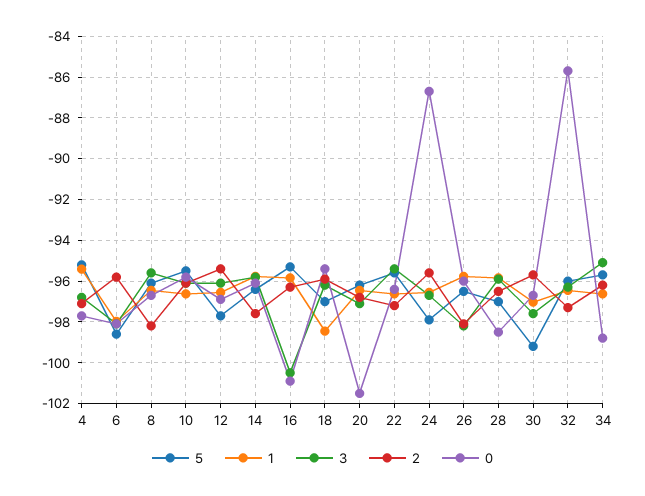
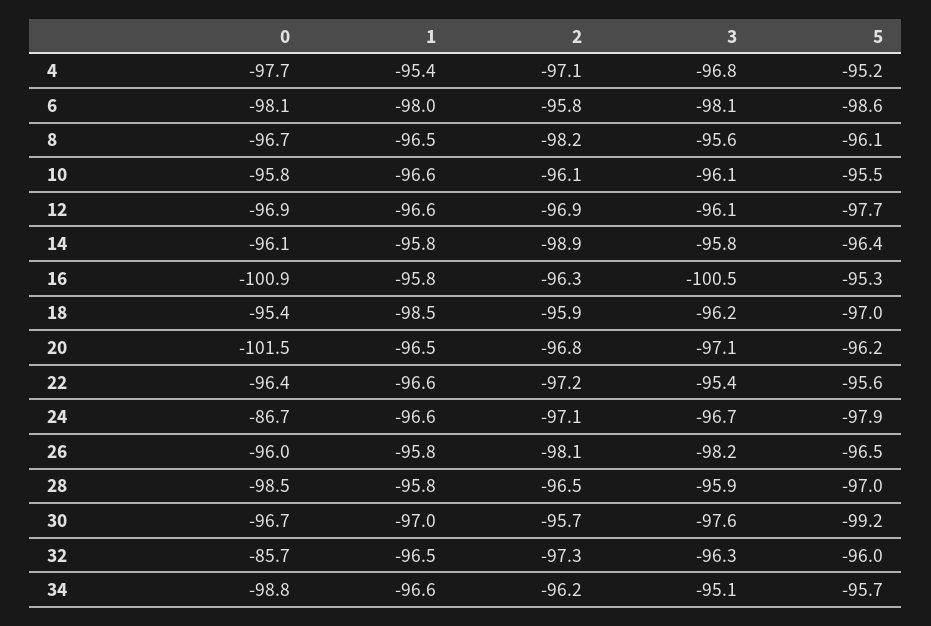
  {
    "5": {
      "4": -95.2,
      "6": -98.6,
      "8": -96.1,
      "10": -95.5,
      "12": -97.7,
      "14": -96.4,
      "16": -95.3,
      "18": -97,
      "20": -96.2,
      "22": -95.6,
      "24": -97.9,
      "26": -96.5,
      "28": -97,
      "30": -99.2,
      "32": -96,
      "34": -95.7
    },
    "1": {
      "4": -95.4,
      "6": -98,
      "8": -96.5,
      "10": -96.6,
      "12": -96.6,
      "14": -95.8,
      "16": -95.8,
      "18": -98.5,
      "20": -96.5,
      "22": -96.6,
      "24": -96.6,
      "26": -95.8,
      "28": -95.8,
      "30": -97,
      "32": -96.5,
      "34": -96.6
    },
    "3": {
      "4": -96.8,
      "6": -98.1,
      "8": -95.6,
      "10": -96.1,
      "12": -96.1,
      "14": -95.8,
      "16": -100.5,
      "18": -96.2,
      "20": -97.1,
      "22": -95.4,
      "24": -96.7,
      "26": -98.2,
      "28": -95.9,
      "30": -97.6,
      "32": -96.3,
      "34": -95.1
    },
    "2": {
      "4": -97.1,
      "6": -95.8,
      "8": -98.2,
      "10": -96.1,
-     "12": -95.5,
+     "12": -96.9,
-     "14": -97.5,
+     "14": -98.9,
      "16": -96.3,
      "18": -95.9,
      "20": -96.8,
      "22": -97.2,
-     "24": -95.5,
+     "24": -97.1,
      "26": -98.1,
      "28": -96.5,
      "30": -95.7,
      "32": -97.3,
      "34": -96.2
    },
    "0": {
      "4": -97.7,
      "6": -98.1,
      "8": -96.7,
      "10": -95.8,
      "12": -96.9,
      "14": -96.1,
      "16": -100.9,
      "18": -95.4,
      "20": -101.5,
      "22": -96.4,
      "24": -86.7,
      "26": -96,
      "28": -98.5,
      "30": -96.7,
      "32": -85.7,
      "34": -98.8
    }
  }

